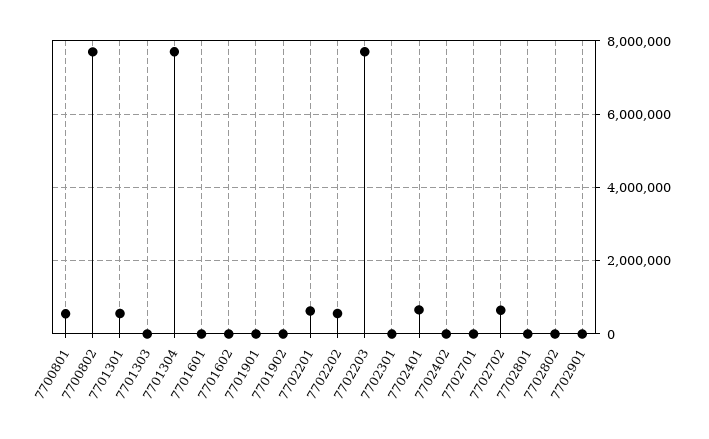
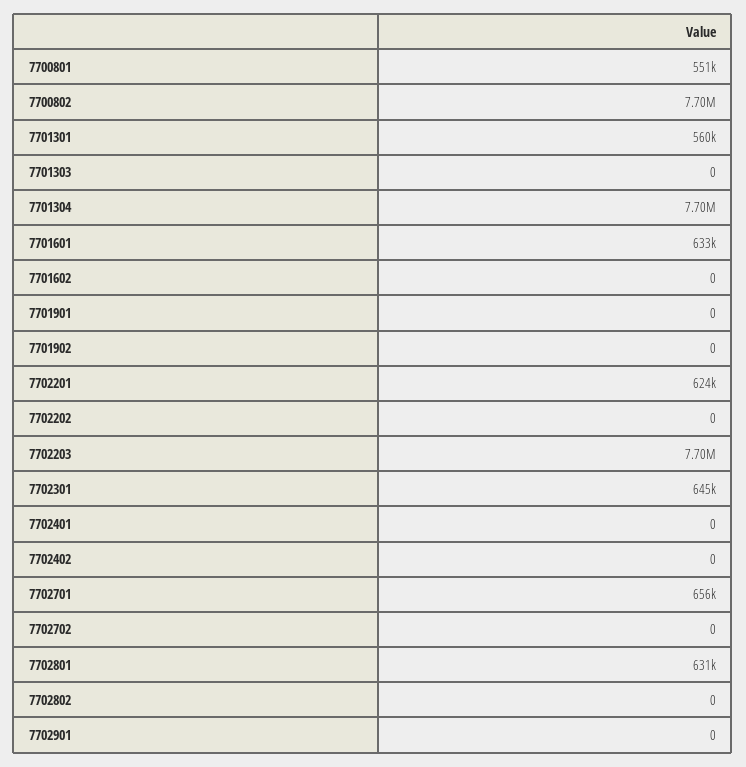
  {
    "7700801": 551000,
    "7700802": 7700000,
    "7701301": 560000,
    "7701303": 0,
    "7701304": 7700000,
-   "7701601": 0,
+   "7701601": 633000,
    "7701602": 0,
    "7701901": 0,
    "7701902": 0,
    "7702201": 624000,
-   "7702202": 600000,
+   "7702202": 0,
    "7702203": 7700000,
-   "7702301": 0,
+   "7702301": 645000,
-   "7702401": 600000,
+   "7702401": 0,
    "7702402": 0,
-   "7702701": 0,
+   "7702701": 656000,
-   "7702702": 600000,
+   "7702702": 0,
-   "7702801": 0,
+   "7702801": 631000,
    "7702802": 0,
    "7702901": 0
  }

